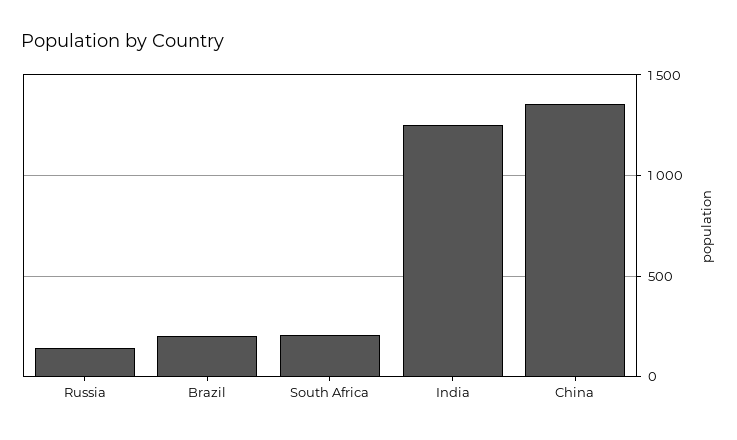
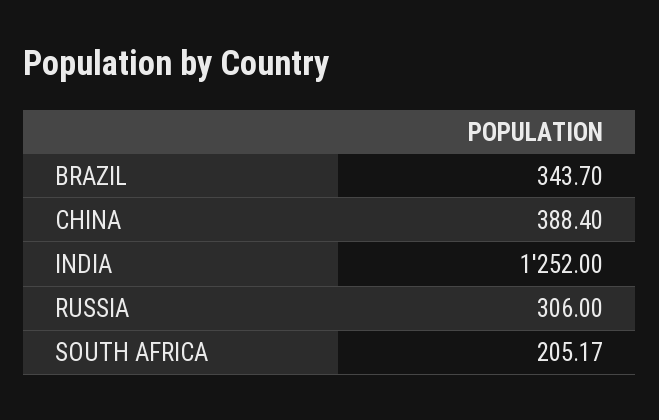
  {
-   "Russia": 150,
+   "Russia": 306,
-   "Brazil": 200,
+   "Brazil": 343.7,
    "South Africa": 205.17,
    "India": 1252,
-   "China": 1350
+   "China": 388.4
  }

